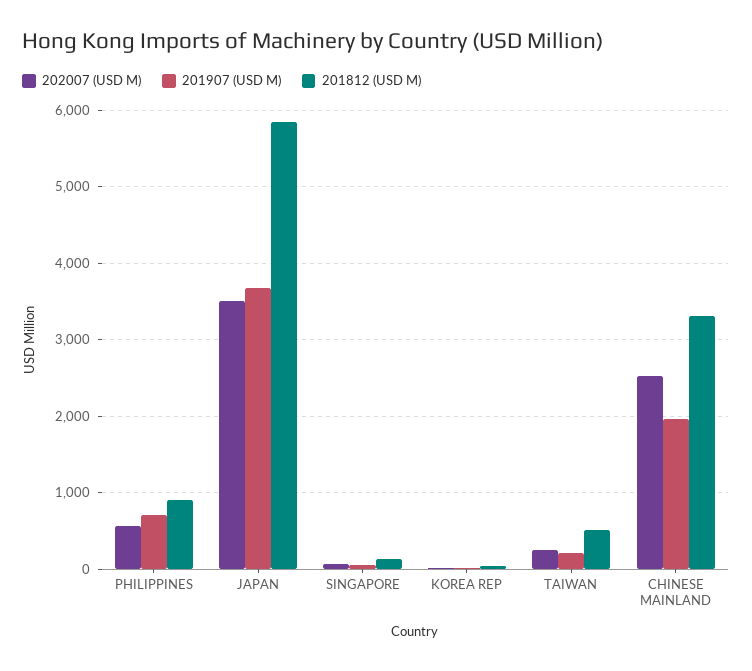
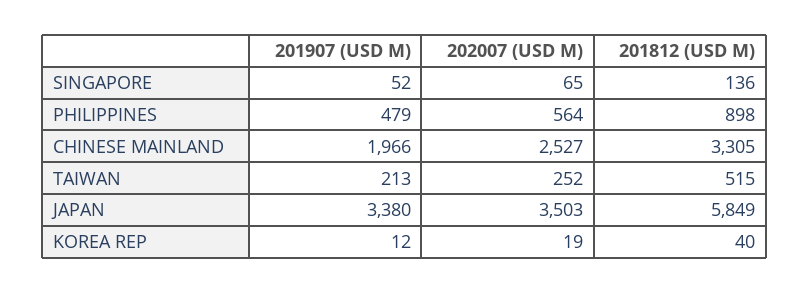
  {
    "202007 (USD M)": {
      "PHILIPPINES": 564,
      "JAPAN": 3503,
      "SINGAPORE": 65,
      "KOREA REP": 19,
      "TAIWAN": 252,
      "CHINESE MAINLAND": 2527
    },
    "201907 (USD M)": {
-     "PHILIPPINES": 700,
+     "PHILIPPINES": 479,
-     "JAPAN": 3700,
+     "JAPAN": 3380,
      "SINGAPORE": 52,
      "KOREA REP": 12,
      "TAIWAN": 213,
      "CHINESE MAINLAND": 1966
    },
    "201812 (USD M)": {
      "PHILIPPINES": 898,
      "JAPAN": 5849,
      "SINGAPORE": 136,
      "KOREA REP": 40,
      "TAIWAN": 515,
      "CHINESE MAINLAND": 3305
    }
  }

